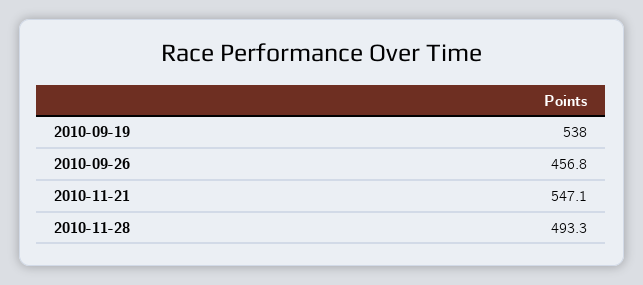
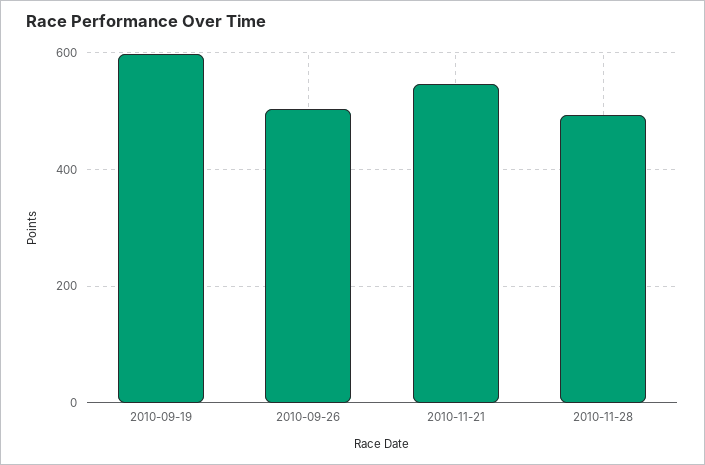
  {
-   "2010-09-19": 538,
+   "2010-09-19": 600,
-   "2010-09-26": 456.8,
+   "2010-09-26": 500,
    "2010-11-21": 547.1,
    "2010-11-28": 493.3
  }

